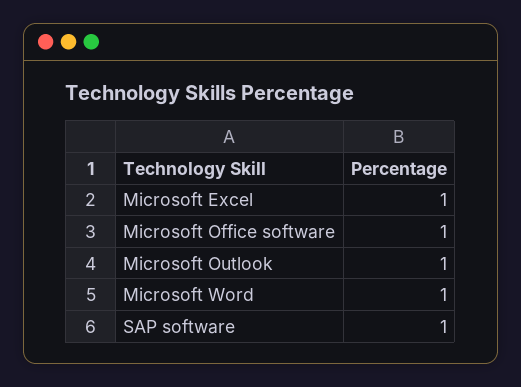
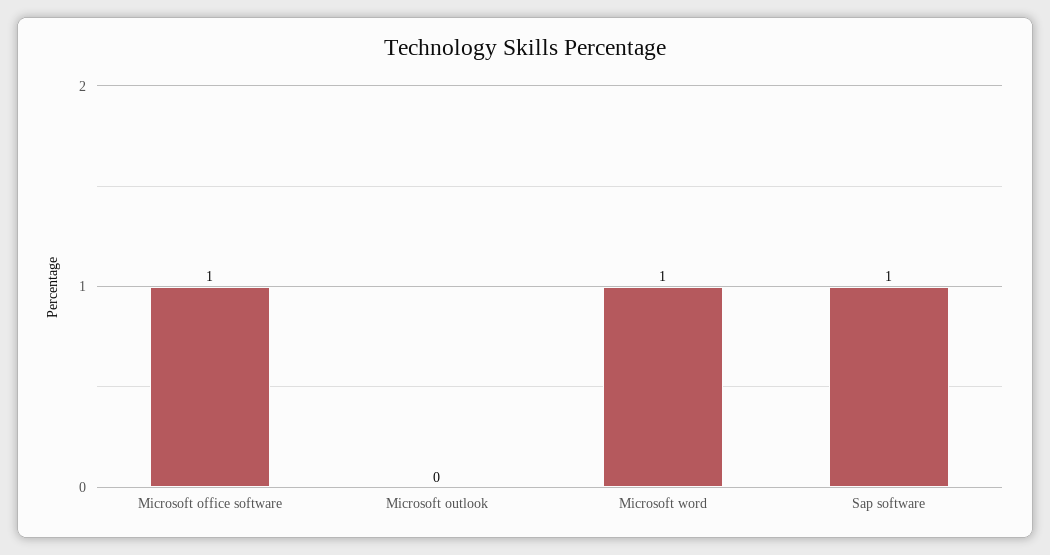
  {
-   "Microsoft Excel": 1,
    "Microsoft Office software": 1,
-   "Microsoft Outlook": 1,
+   "Microsoft Outlook": 0,
    "Microsoft Word": 1,
    "SAP software": 1
  }

